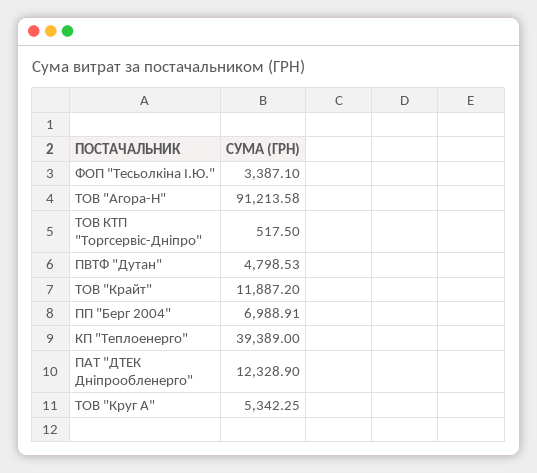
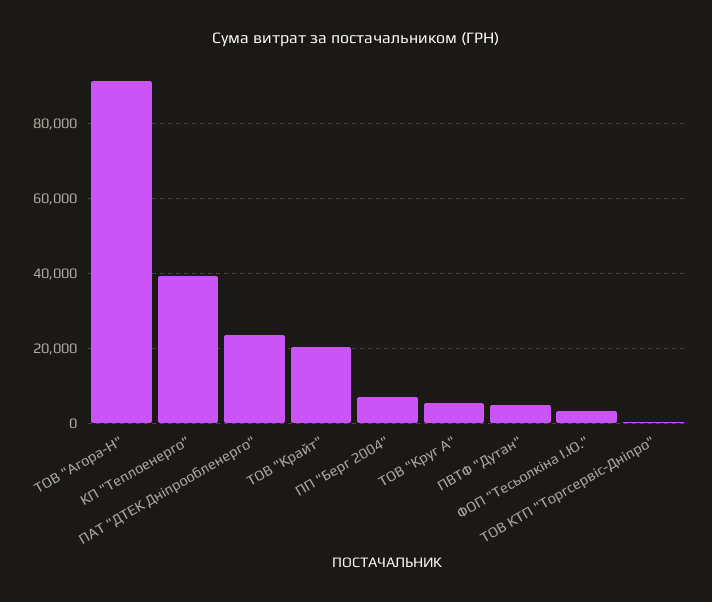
  {
    "ФОП \"Тесьолкіна І.Ю.\"": 3387.1,
    "ТОВ \"Агора-Н\"": 91213.58,
    "ТОВ КТП \"Торгсервіс-Дніпро\"": 517.5,
    "ПВТФ \"Дутан\"": 4798.53,
-   "ТОВ \"Крайт\"": 11887.2,
+   "ТОВ \"Крайт\"": 20000,
    "ПП \"Берг 2004\"": 6988.91,
    "КП \"Теплоенерго\"": 39389,
-   "ПАТ \"ДТЕК Дніпрообленерго\"": 12328.9,
+   "ПАТ \"ДТЕК Дніпрообленерго\"": 24000,
    "ТОВ \"Круг А\"": 5342.25
  }

